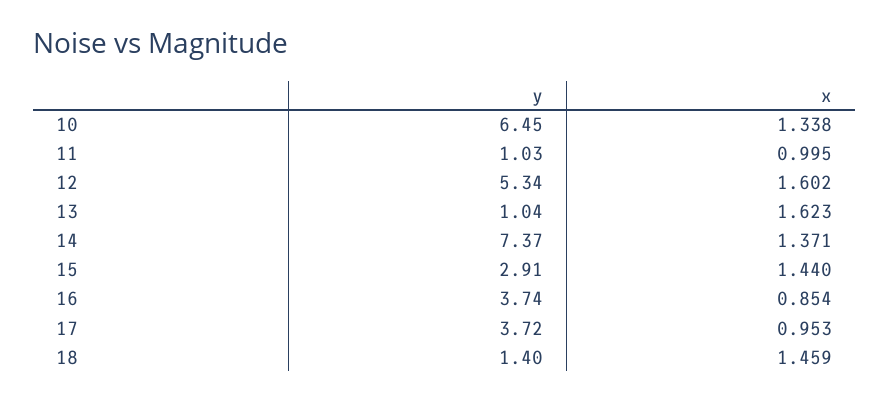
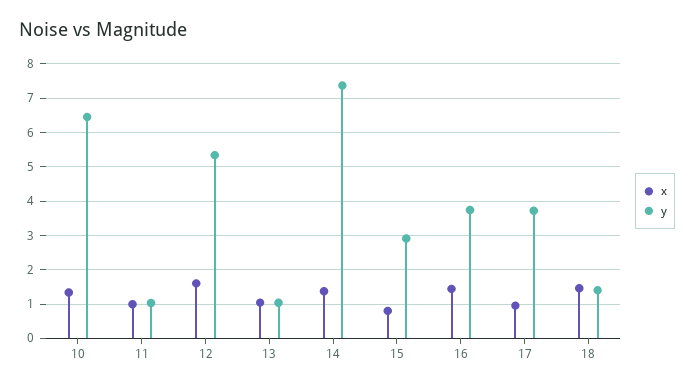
  {
    "y": {
      "10": 6.45,
      "11": 1.03,
      "12": 5.34,
      "13": 1.04,
      "14": 7.37,
      "15": 2.91,
      "16": 3.74,
      "17": 3.72,
      "18": 1.4
    },
    "x": {
      "10": 1.338,
      "11": 0.995,
      "12": 1.602,
-     "13": 1.623,
+     "13": 1,
      "14": 1.371,
-     "15": 1.44,
+     "15": 0.8,
-     "16": 0.854,
+     "16": 1.4,
      "17": 0.953,
      "18": 1.459
    }
  }

